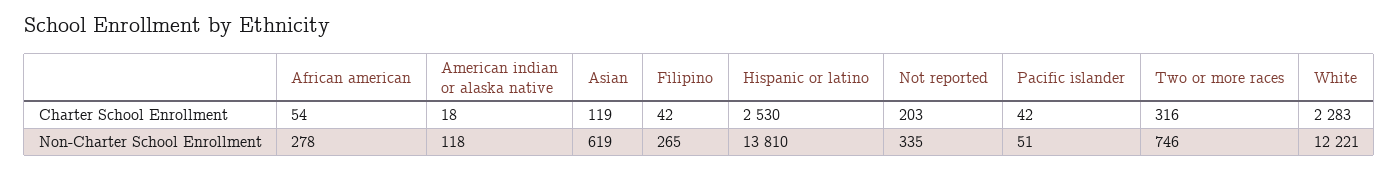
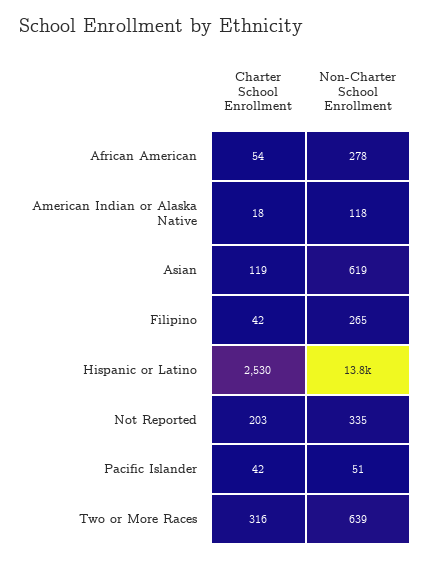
  {
    "African american": {
      "Charter School Enrollment": 54,
      "Non-Charter School Enrollment": 278
    },
    "American indian or alaska native": {
      "Charter School Enrollment": 18,
      "Non-Charter School Enrollment": 118
    },
    "Asian": {
      "Charter School Enrollment": 119,
      "Non-Charter School Enrollment": 619
    },
    "Filipino": {
      "Charter School Enrollment": 42,
      "Non-Charter School Enrollment": 265
    },
    "Hispanic or latino": {
      "Charter School Enrollment": 2530,
      "Non-Charter School Enrollment": 13810
    },
    "Not reported": {
      "Charter School Enrollment": 203,
      "Non-Charter School Enrollment": 335
    },
    "Pacific islander": {
      "Charter School Enrollment": 42,
      "Non-Charter School Enrollment": 51
    },
    "Two or more races": {
      "Charter School Enrollment": 316,
-     "Non-Charter School Enrollment": 746
+     "Non-Charter School Enrollment": 639
-   },
+   }
-   "White": {
-     "Charter School Enrollment": 2283,
-     "Non-Charter School Enrollment": 12221
-   }
  }

